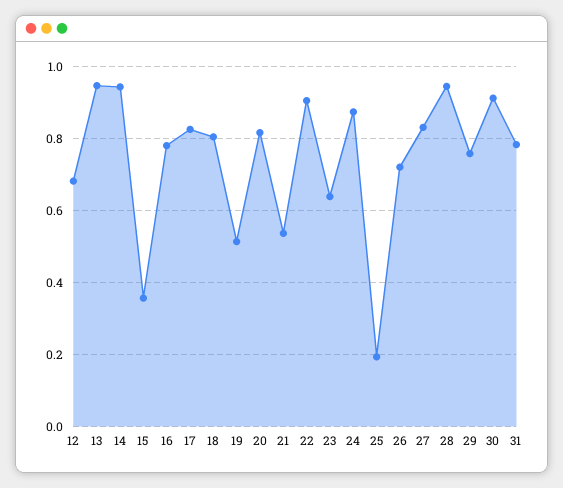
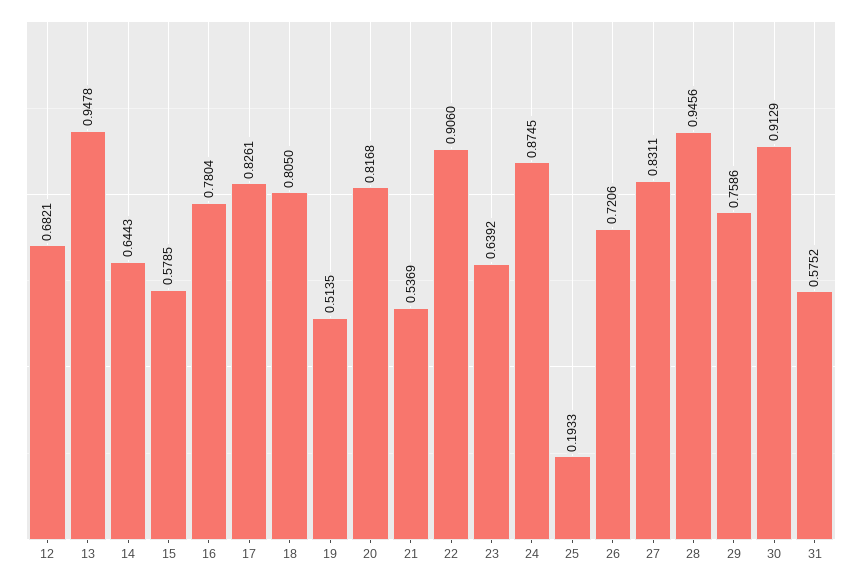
  {
    "12": 0.6821,
    "13": 0.9478,
-   "14": 0.94,
+   "14": 0.6443,
-   "15": 0.36,
+   "15": 0.5785,
    "16": 0.7804,
    "17": 0.8261,
    "18": 0.805,
    "19": 0.5135,
    "20": 0.8168,
    "21": 0.5369,
    "22": 0.906,
    "23": 0.6392,
    "24": 0.8745,
    "25": 0.1933,
    "26": 0.7206,
    "27": 0.8311,
    "28": 0.9456,
    "29": 0.7586,
    "30": 0.9129,
-   "31": 0.78
+   "31": 0.5752
  }

